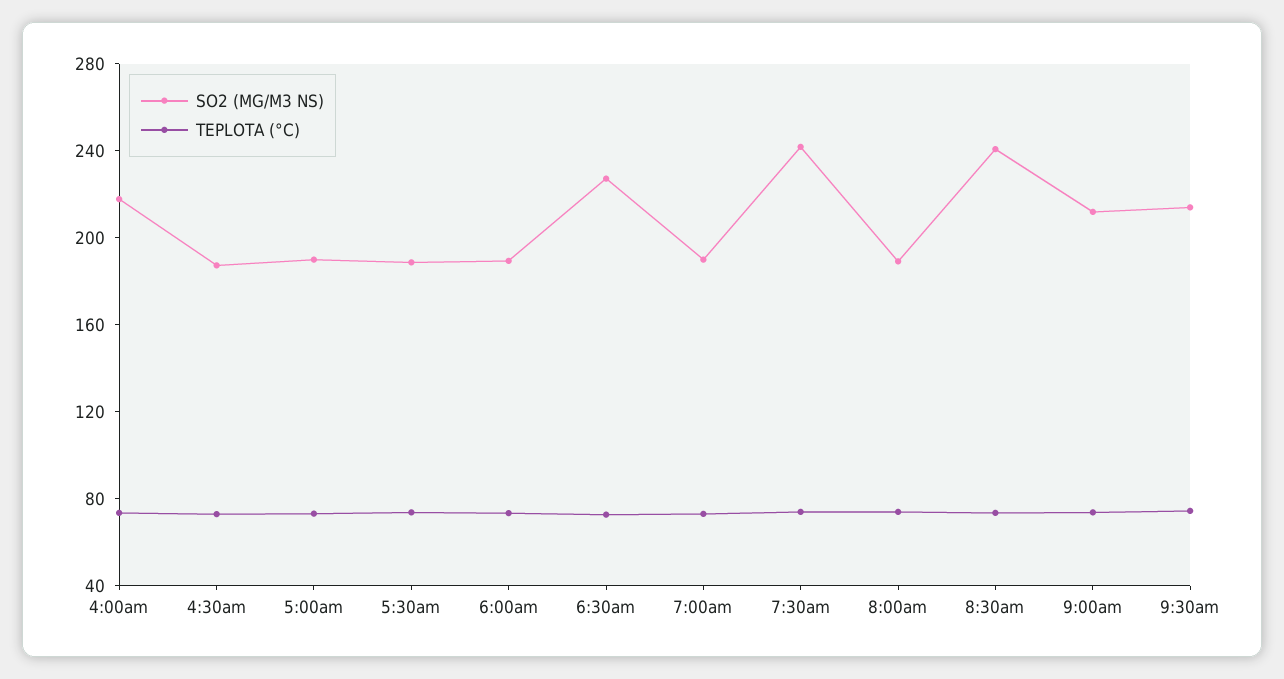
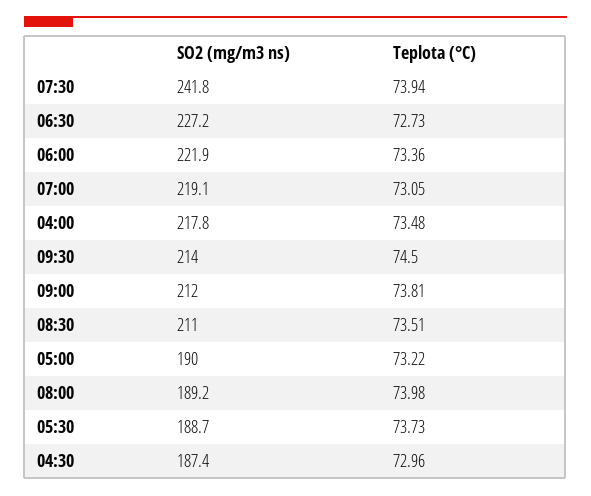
  {
    "SO2 (MG/M3 NS)": {
      "4:00am": 217.8,
      "4:30am": 187.4,
      "5:00am": 190,
      "5:30am": 188.7,
-     "6:00am": 190,
+     "6:00am": 221.9,
      "6:30am": 227.2,
-     "7:00am": 190,
+     "7:00am": 219.1,
      "7:30am": 241.8,
      "8:00am": 189.2,
-     "8:30am": 240,
+     "8:30am": 211,
      "9:00am": 212,
      "9:30am": 214
    },
    "TEPLOTA (°C)": {
      "4:00am": 73.48,
      "4:30am": 72.96,
      "5:00am": 73.22,
      "5:30am": 73.73,
      "6:00am": 73.36,
      "6:30am": 72.73,
      "7:00am": 73.05,
      "7:30am": 73.94,
      "8:00am": 73.98,
      "8:30am": 73.51,
      "9:00am": 73.81,
      "9:30am": 74.5
    }
  }

